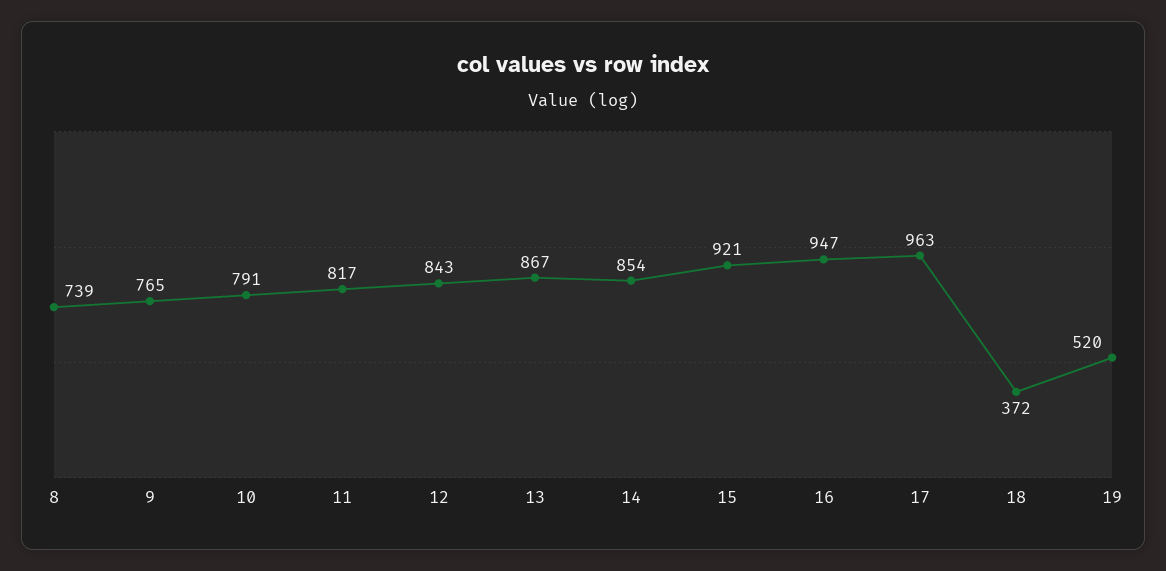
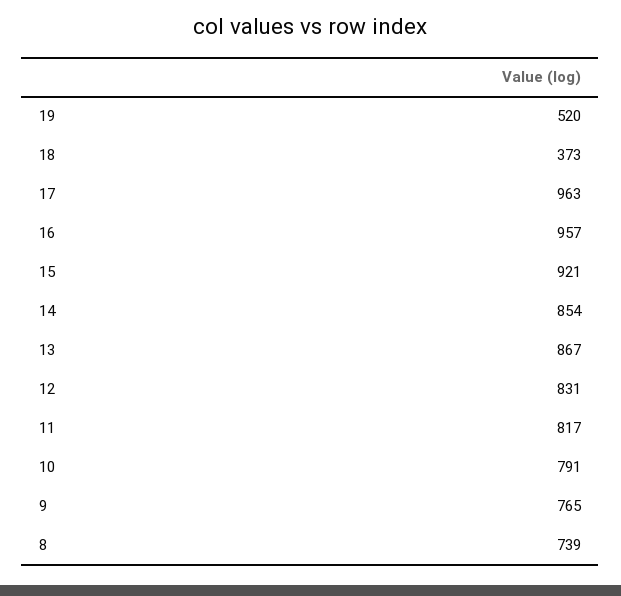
  {
    "8": 739,
    "9": 765,
    "10": 791,
    "11": 817,
-   "12": 843,
+   "12": 831,
    "13": 867,
    "14": 854,
    "15": 921,
-   "16": 947,
+   "16": 957,
    "17": 963,
-   "18": 372,
+   "18": 373,
    "19": 520
  }

